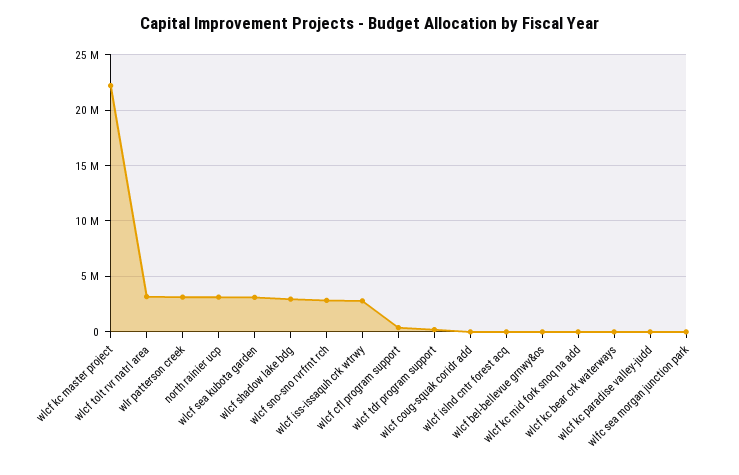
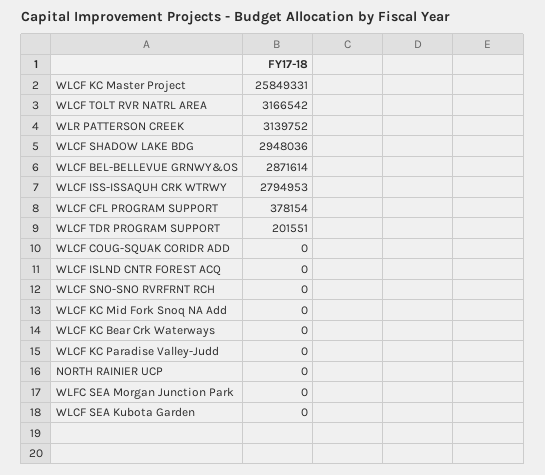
  {
-   "wlcf kc master project": 22000000,
+   "wlcf kc master project": 25849331,
    "wlcf tolt rvr natrl area": 3166542,
    "wlr patterson creek": 3139752,
-   "north rainier ucp": 3000000,
+   "north rainier ucp": 0,
-   "wlcf sea kubota garden": 3000000,
+   "wlcf sea kubota garden": 0,
    "wlcf shadow lake bdg": 2948036,
-   "wlcf sno-sno rvrfrnt rch": 3000000,
+   "wlcf sno-sno rvrfrnt rch": 0,
    "wlcf iss-issaquh crk wtrwy": 2794953,
    "wlcf cfl program support": 378154,
    "wlcf tdr program support": 201551,
    "wlcf coug-squak coridr add": 0,
    "wlcf islnd cntr forest acq": 0,
-   "wlcf bel-bellevue grnwy&os": 0,
+   "wlcf bel-bellevue grnwy&os": 2871614,
    "wlcf kc mid fork snoq na add": 0,
    "wlcf kc bear crk waterways": 0,
    "wlcf kc paradise valley-judd": 0,
    "wlfc sea morgan junction park": 0
  }

